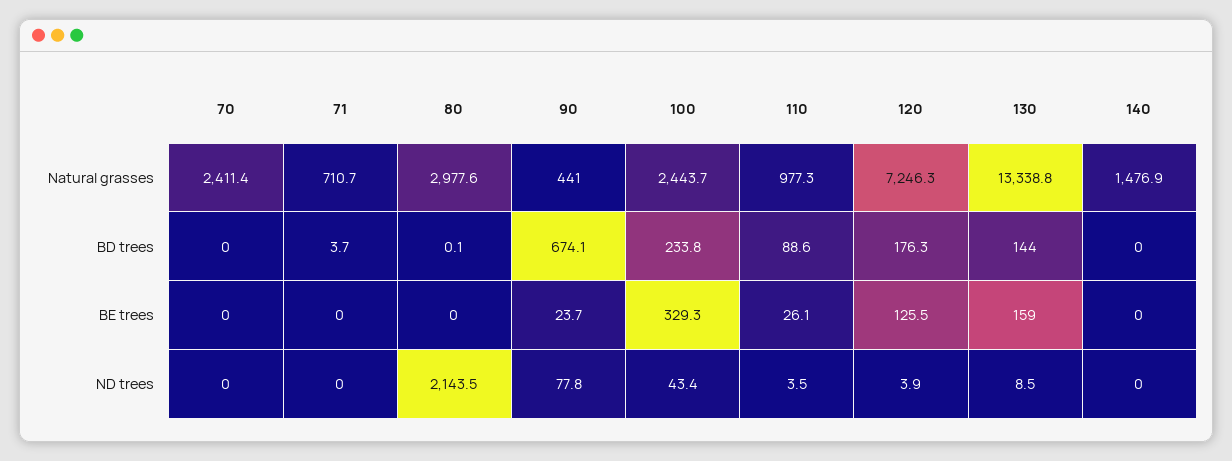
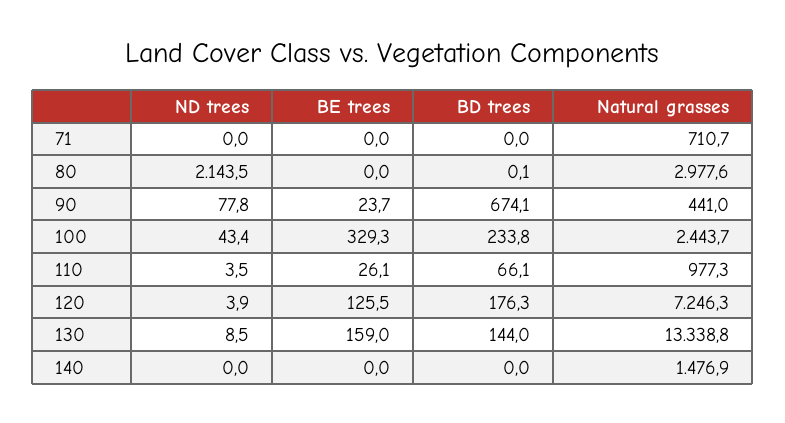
  {
-   "70": {
-     "Natural grasses": 2411.4,
-     "BD trees": 0,
-     "BE trees": 0,
-     "ND trees": 0
-   },
    "71": {
      "Natural grasses": 710.7,
-     "BD trees": 3.7,
+     "BD trees": 0,
      "BE trees": 0,
      "ND trees": 0
    },
    "80": {
      "Natural grasses": 2977.6,
      "BD trees": 0.1,
      "BE trees": 0,
      "ND trees": 2143.5
    },
    "90": {
      "Natural grasses": 441,
      "BD trees": 674.1,
      "BE trees": 23.7,
      "ND trees": 77.8
    },
    "100": {
      "Natural grasses": 2443.7,
      "BD trees": 233.8,
      "BE trees": 329.3,
      "ND trees": 43.4
    },
    "110": {
      "Natural grasses": 977.3,
-     "BD trees": 88.6,
+     "BD trees": 66.1,
      "BE trees": 26.1,
      "ND trees": 3.5
    },
    "120": {
      "Natural grasses": 7246.3,
      "BD trees": 176.3,
      "BE trees": 125.5,
      "ND trees": 3.9
    },
    "130": {
      "Natural grasses": 13338.8,
      "BD trees": 144,
      "BE trees": 159,
      "ND trees": 8.5
    },
    "140": {
      "Natural grasses": 1476.9,
      "BD trees": 0,
      "BE trees": 0,
      "ND trees": 0
    }
  }

